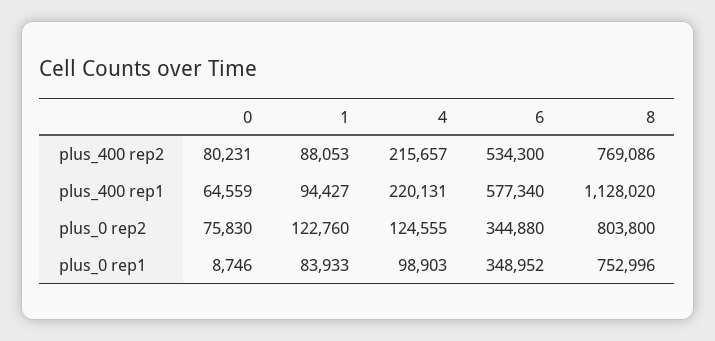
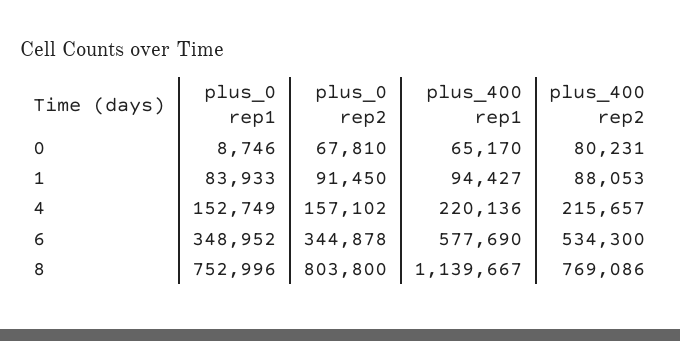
  {
    "0": {
      "plus_400 rep2": 80231,
-     "plus_400 rep1": 64559,
+     "plus_400 rep1": 65170,
-     "plus_0 rep2": 75830,
+     "plus_0 rep2": 67810,
      "plus_0 rep1": 8746
    },
    "1": {
      "plus_400 rep2": 88053,
      "plus_400 rep1": 94427,
-     "plus_0 rep2": 122760,
+     "plus_0 rep2": 91450,
      "plus_0 rep1": 83933
    },
    "4": {
      "plus_400 rep2": 215657,
-     "plus_400 rep1": 220131,
+     "plus_400 rep1": 220136,
-     "plus_0 rep2": 124555,
+     "plus_0 rep2": 157102,
-     "plus_0 rep1": 98903
+     "plus_0 rep1": 152749
    },
    "6": {
      "plus_400 rep2": 534300,
-     "plus_400 rep1": 577340,
+     "plus_400 rep1": 577690,
-     "plus_0 rep2": 344880,
+     "plus_0 rep2": 344878,
      "plus_0 rep1": 348952
    },
    "8": {
      "plus_400 rep2": 769086,
-     "plus_400 rep1": 1128020,
+     "plus_400 rep1": 1139667,
      "plus_0 rep2": 803800,
      "plus_0 rep1": 752996
    }
  }

